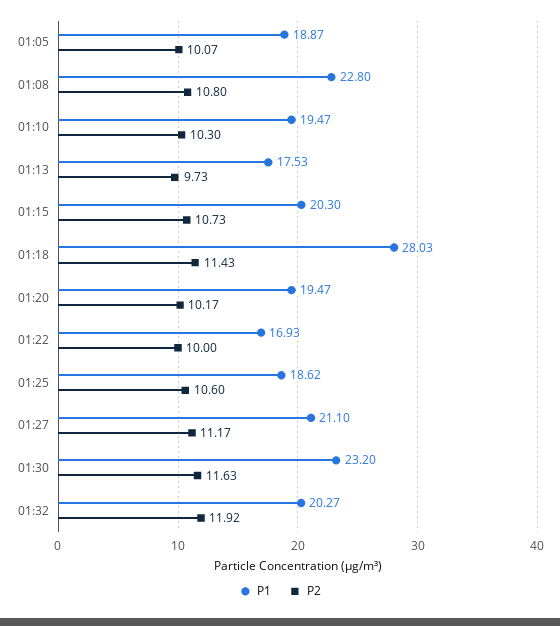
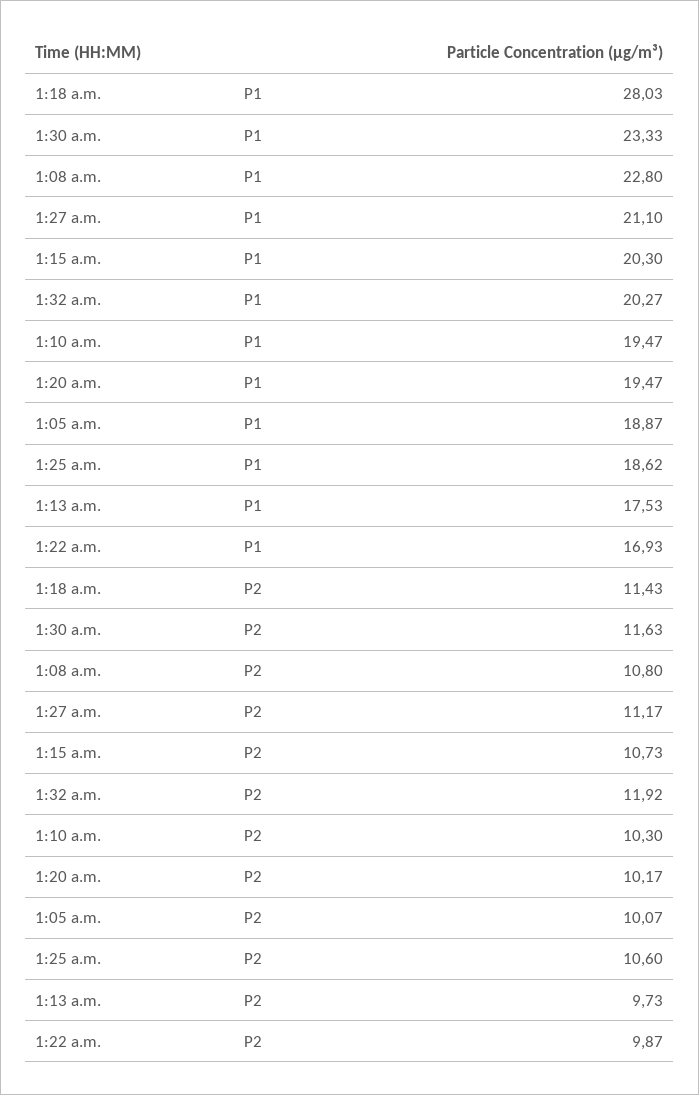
  {
    "P1": {
      "01:05": 18.87,
      "01:08": 22.8,
      "01:10": 19.47,
      "01:13": 17.53,
      "01:15": 20.3,
      "01:18": 28.03,
      "01:20": 19.47,
      "01:22": 16.93,
      "01:25": 18.62,
      "01:27": 21.1,
-     "01:30": 23.2,
+     "01:30": 23.33,
      "01:32": 20.27
    },
    "P2": {
      "01:05": 10.07,
      "01:08": 10.8,
      "01:10": 10.3,
      "01:13": 9.73,
      "01:15": 10.73,
      "01:18": 11.43,
      "01:20": 10.17,
-     "01:22": 10,
+     "01:22": 9.87,
      "01:25": 10.6,
      "01:27": 11.17,
      "01:30": 11.63,
      "01:32": 11.92
    }
  }

